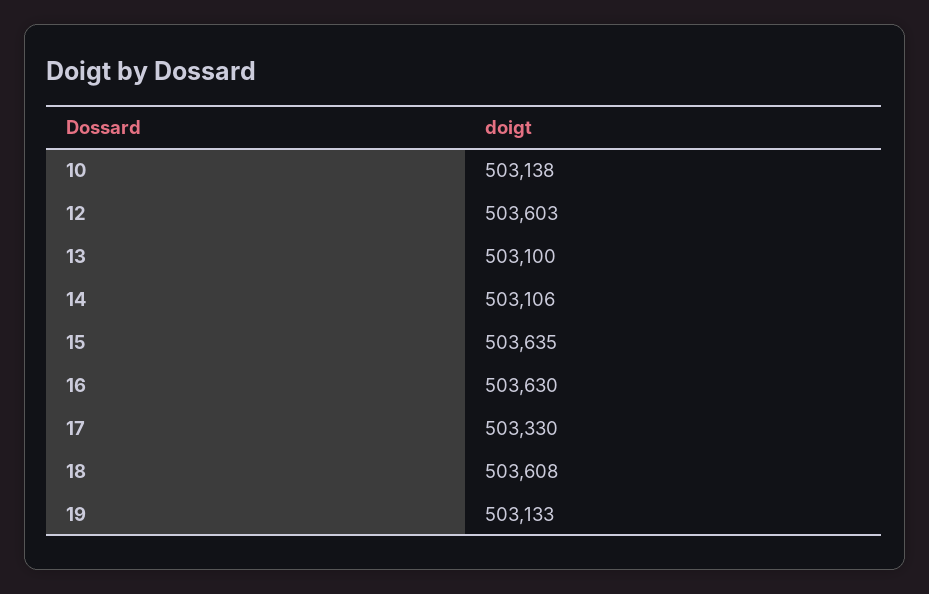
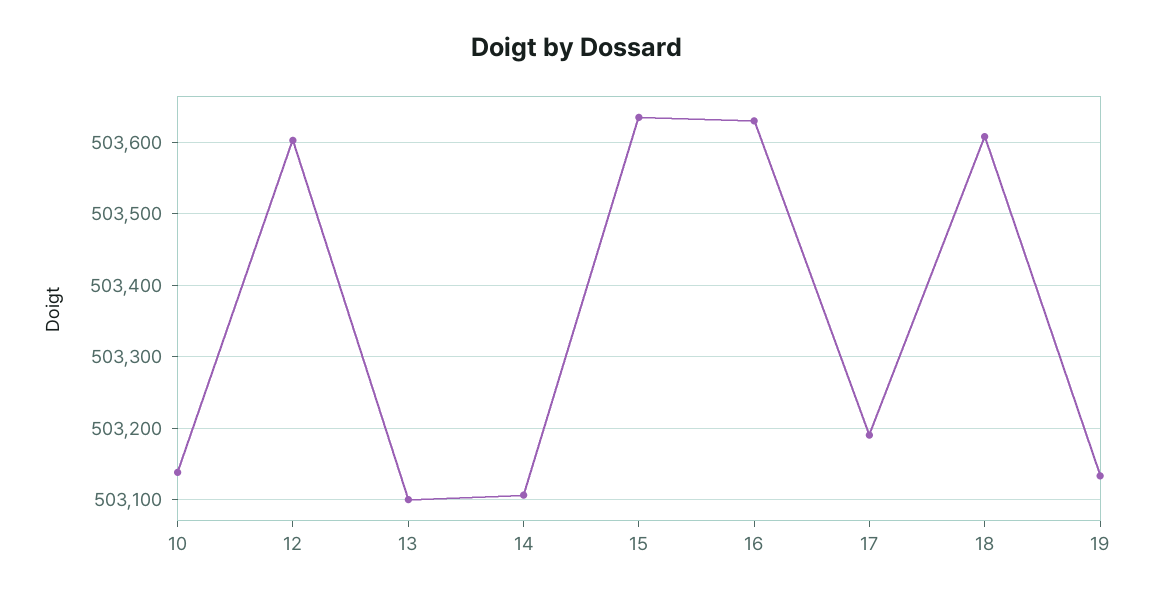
  {
    "10": 503138,
    "12": 503603,
    "13": 503100,
    "14": 503106,
    "15": 503635,
    "16": 503630,
-   "17": 503330,
+   "17": 503190,
    "18": 503608,
    "19": 503133
  }

